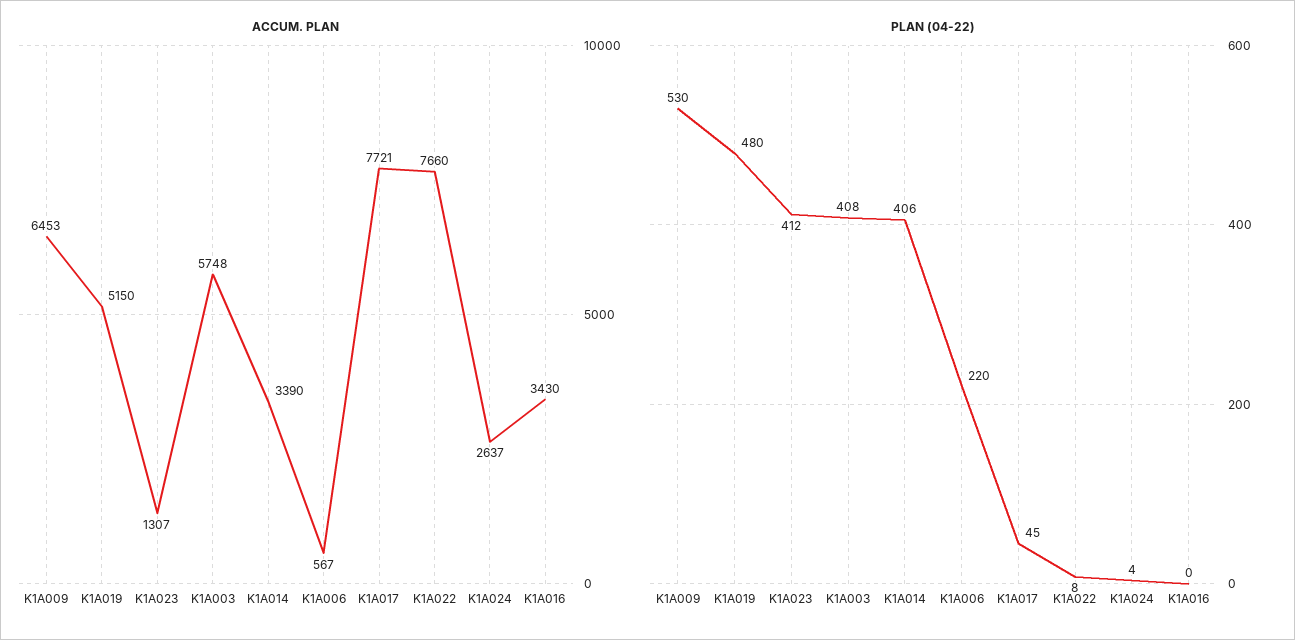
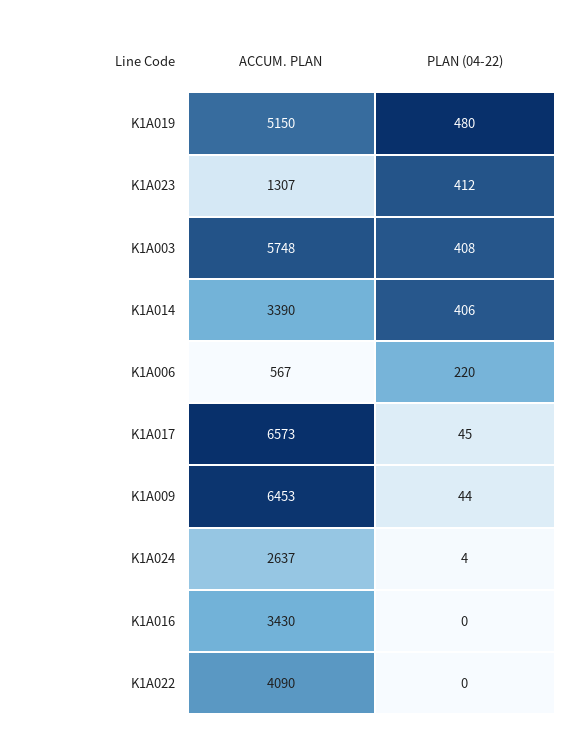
  {
    "ACCUM. PLAN": {
      "K1A009": 6453,
      "K1A019": 5150,
      "K1A023": 1307,
      "K1A003": 5748,
      "K1A014": 3390,
      "K1A006": 567,
-     "K1A017": 7721,
+     "K1A017": 6573,
-     "K1A022": 7660,
+     "K1A022": 4090,
      "K1A024": 2637,
      "K1A016": 3430
    },
    "PLAN (04-22)": {
-     "K1A009": 530,
+     "K1A009": 44,
      "K1A019": 480,
      "K1A023": 412,
      "K1A003": 408,
      "K1A014": 406,
      "K1A006": 220,
      "K1A017": 45,
-     "K1A022": 8,
+     "K1A022": 0,
      "K1A024": 4,
      "K1A016": 0
    }
  }

